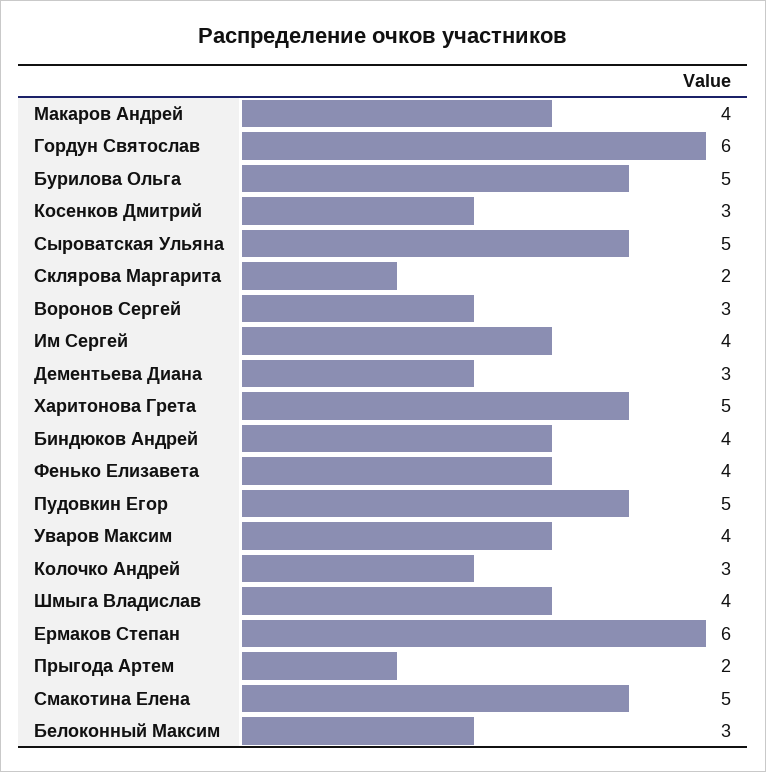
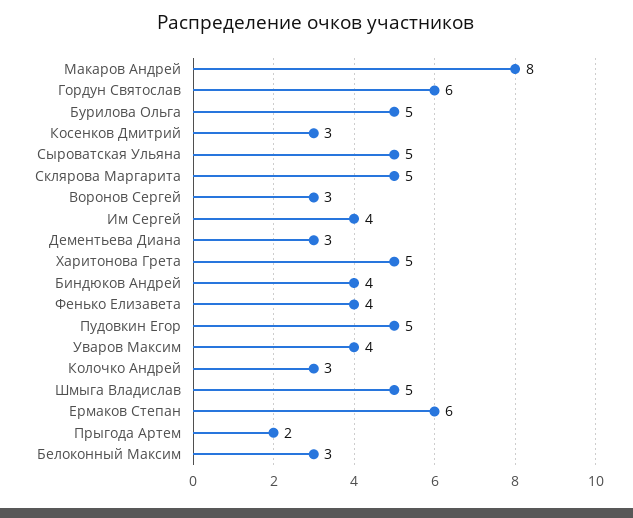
  {
-   "Макаров Андрей": 4,
+   "Макаров Андрей": 8,
    "Гордун Святослав": 6,
    "Бурилова Ольга": 5,
    "Косенков Дмитрий": 3,
    "Сыроватская Ульяна": 5,
-   "Склярова Маргарита": 2,
+   "Склярова Маргарита": 5,
    "Воронов Сергей": 3,
    "Им Сергей": 4,
    "Дементьева Диана": 3,
    "Харитонова Грета": 5,
    "Биндюков Андрей": 4,
    "Фенько Елизавета": 4,
    "Пудовкин Егор": 5,
    "Уваров Максим": 4,
    "Колочко Андрей": 3,
-   "Шмыга Владислав": 4,
+   "Шмыга Владислав": 5,
    "Ермаков Степан": 6,
    "Прыгода Артем": 2,
-   "Смакотина Елена": 5,
    "Белоконный Максим": 3
  }

